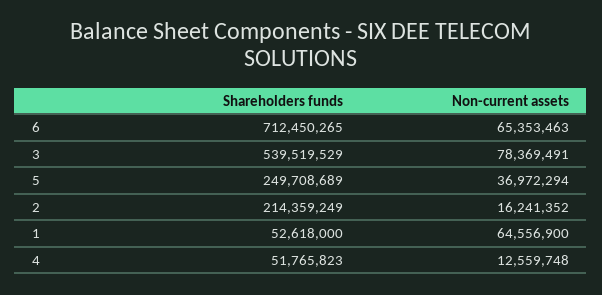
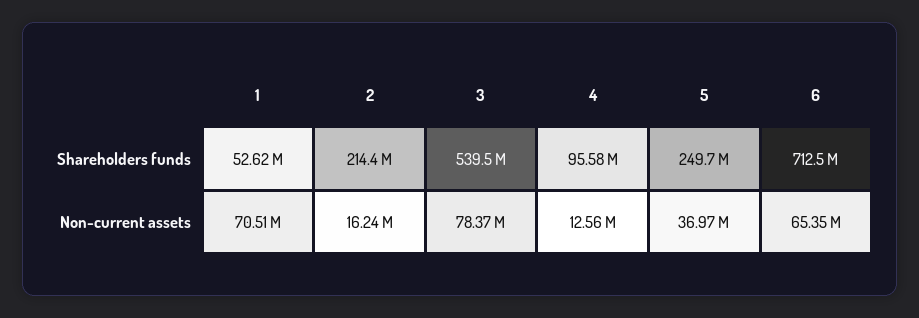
  {
    "Shareholders funds": {
      "6": 712450265,
      "3": 539519529,
      "5": 249708689,
      "2": 214359249,
      "1": 52618000,
-     "4": 51765823
+     "4": 95580000
    },
    "Non-current assets": {
      "6": 65353463,
      "3": 78369491,
      "5": 36972294,
      "2": 16241352,
-     "1": 64556900,
+     "1": 70510000,
      "4": 12559748
    }
  }

